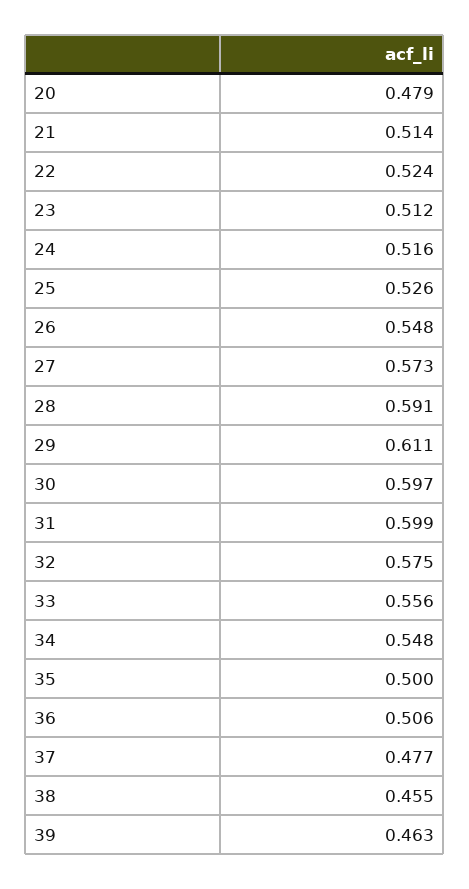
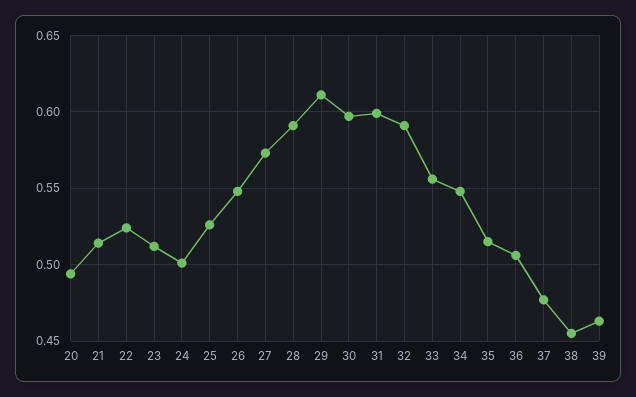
  {
-   "20": 0.479,
+   "20": 0.495,
    "21": 0.514,
    "22": 0.524,
    "23": 0.512,
-   "24": 0.516,
+   "24": 0.5,
    "25": 0.526,
    "26": 0.548,
    "27": 0.573,
    "28": 0.591,
    "29": 0.611,
    "30": 0.597,
    "31": 0.599,
-   "32": 0.575,
+   "32": 0.59,
    "33": 0.556,
    "34": 0.548,
-   "35": 0.5,
+   "35": 0.515,
    "36": 0.506,
    "37": 0.477,
    "38": 0.455,
    "39": 0.463
  }

